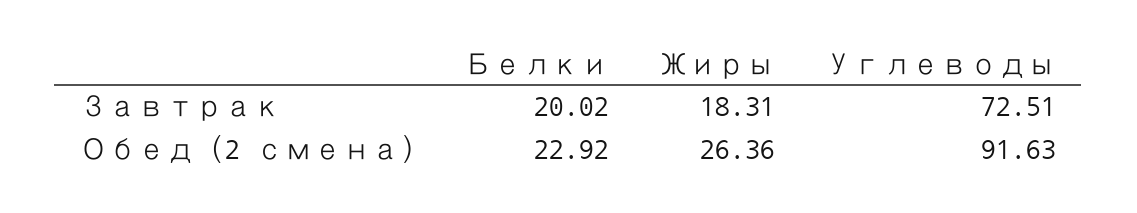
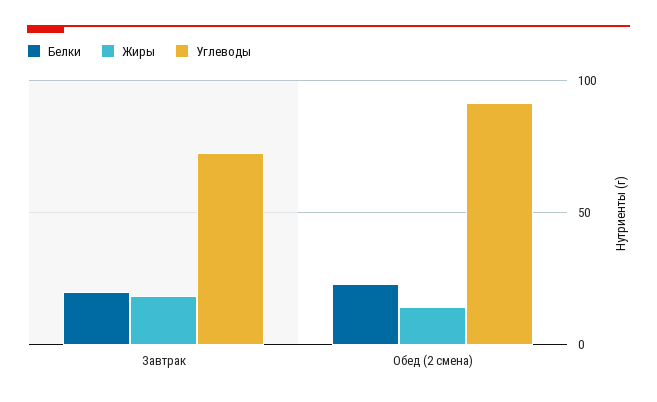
  {
    "Белки": {
      "Завтрак": 20.02,
      "Обед (2 смена)": 22.92
    },
    "Жиры": {
      "Завтрак": 18.31,
-     "Обед (2 смена)": 26.36
+     "Обед (2 смена)": 15
    },
    "Углеводы": {
      "Завтрак": 72.51,
      "Обед (2 смена)": 91.63
    }
  }

